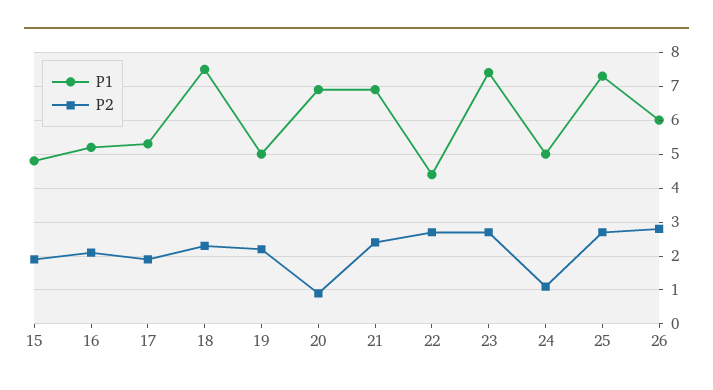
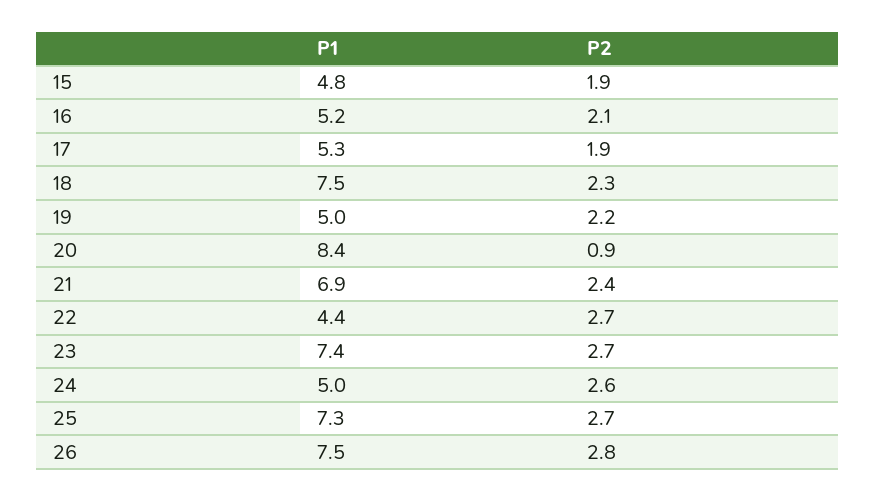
  {
    "P1": {
      "15": 4.8,
      "16": 5.2,
      "17": 5.3,
      "18": 7.5,
      "19": 5,
-     "20": 7,
+     "20": 8.4,
      "21": 6.9,
      "22": 4.4,
      "23": 7.4,
      "24": 5,
      "25": 7.3,
-     "26": 6
+     "26": 7.5
    },
    "P2": {
      "15": 1.9,
      "16": 2.1,
      "17": 1.9,
      "18": 2.3,
      "19": 2.2,
      "20": 0.9,
      "21": 2.4,
      "22": 2.7,
      "23": 2.7,
-     "24": 1,
+     "24": 2.6,
      "25": 2.7,
      "26": 2.8
    }
  }

